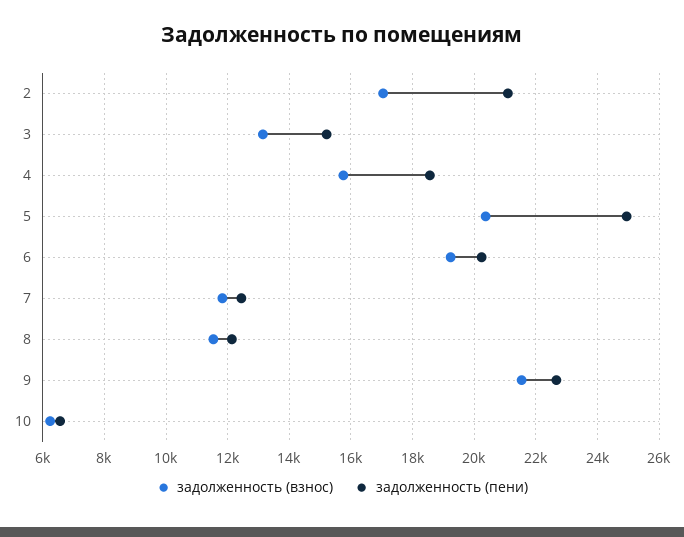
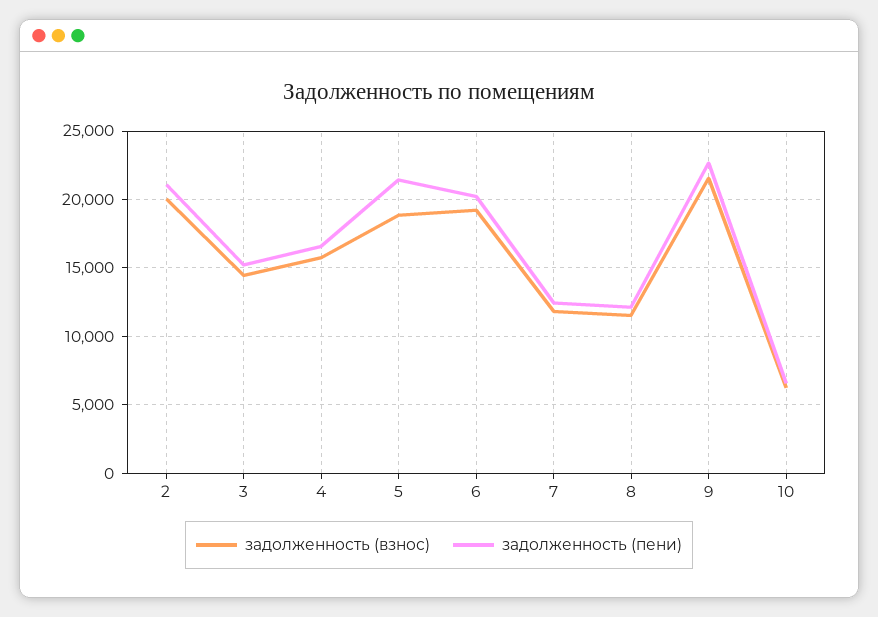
  {
    "задолженность (взнос)": {
-     "2": 17000,
+     "2": 20000,
-     "3": 13200,
+     "3": 14500,
      "4": 15800,
-     "5": 20400,
+     "5": 19000,
      "6": 19200,
      "7": 11800,
      "8": 11600,
      "9": 21600,
      "10": 6200
    },
    "задолженность (пени)": {
      "2": 21000,
      "3": 15200,
-     "4": 18600,
+     "4": 16500,
-     "5": 25000,
+     "5": 21500,
      "6": 20200,
      "7": 12400,
      "8": 12200,
      "9": 22600,
      "10": 6600
    }
  }

